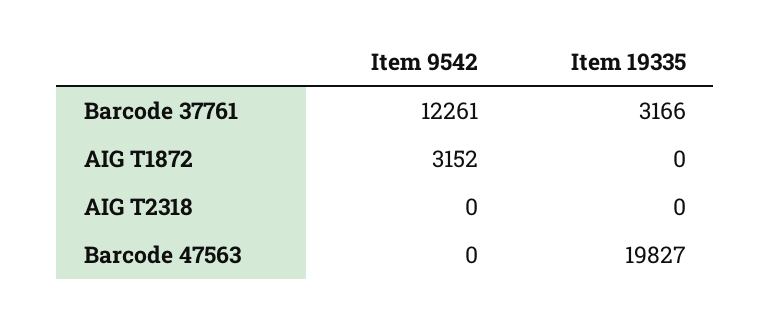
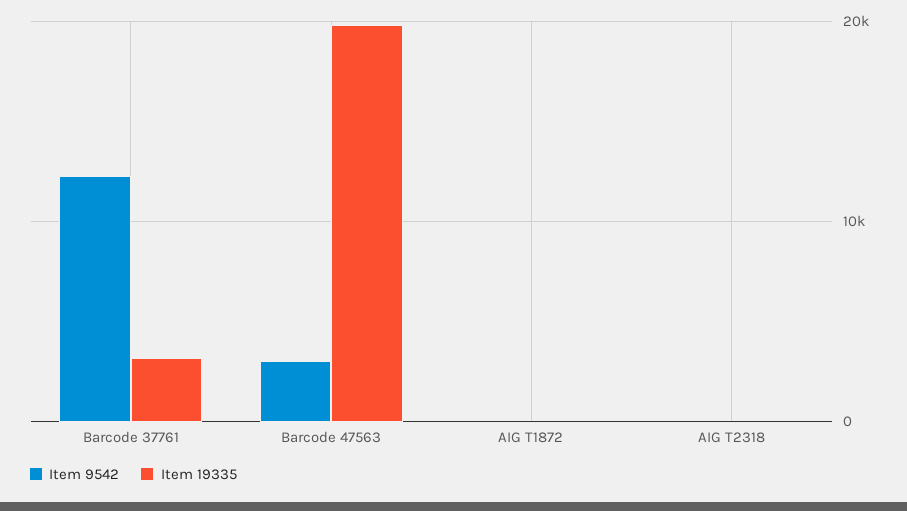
  {
    "Item 9542": {
      "Barcode 37761": 12261,
-     "AIG T1872": 3152,
+     "AIG T1872": 0,
      "AIG T2318": 0,
-     "Barcode 47563": 0
+     "Barcode 47563": 3000
    },
    "Item 19335": {
      "Barcode 37761": 3166,
      "AIG T1872": 0,
      "AIG T2318": 0,
      "Barcode 47563": 19827
    }
  }

